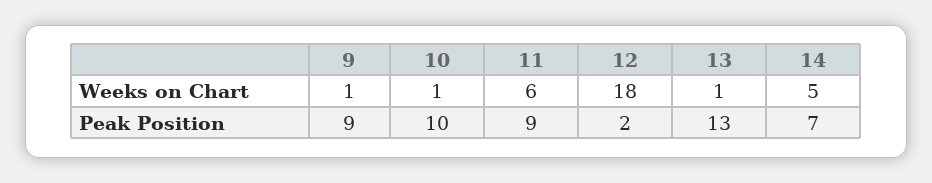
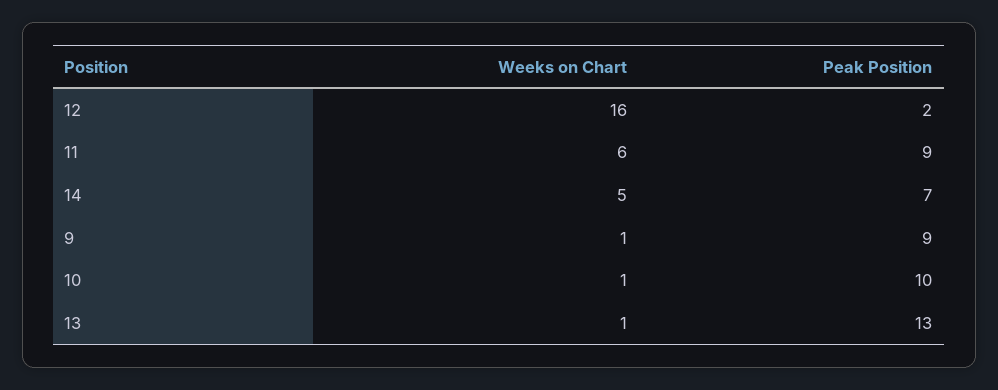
  {
    "9": {
      "Weeks on Chart": 1,
      "Peak Position": 9
    },
    "10": {
      "Weeks on Chart": 1,
      "Peak Position": 10
    },
    "11": {
      "Weeks on Chart": 6,
      "Peak Position": 9
    },
    "12": {
-     "Weeks on Chart": 18,
+     "Weeks on Chart": 16,
      "Peak Position": 2
    },
    "13": {
      "Weeks on Chart": 1,
      "Peak Position": 13
    },
    "14": {
      "Weeks on Chart": 5,
      "Peak Position": 7
    }
  }

